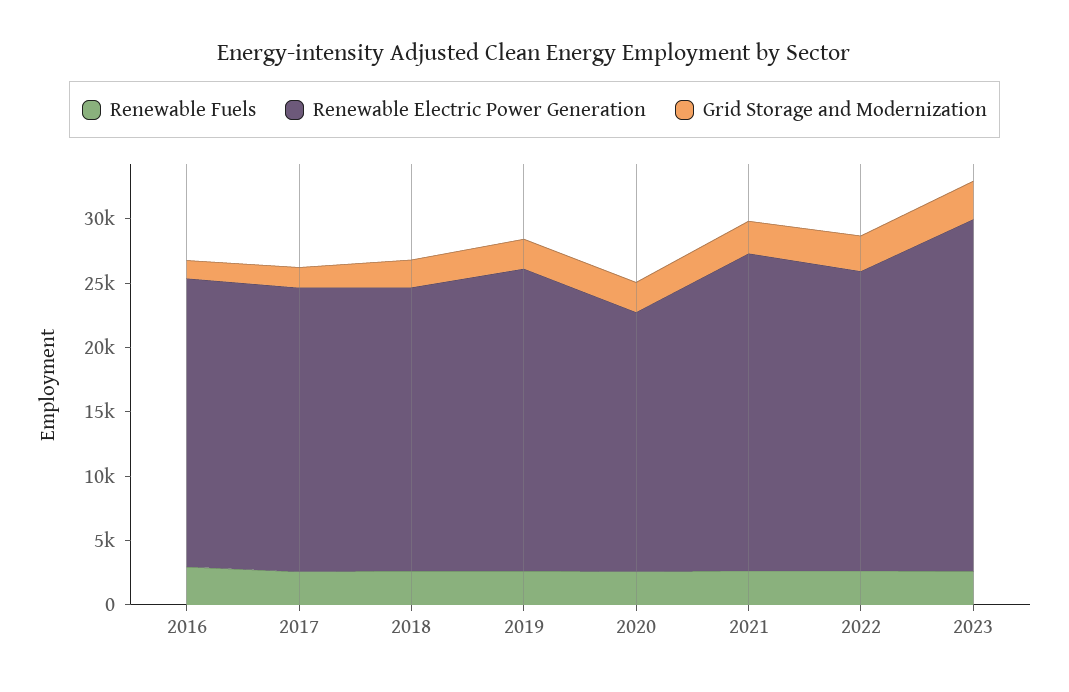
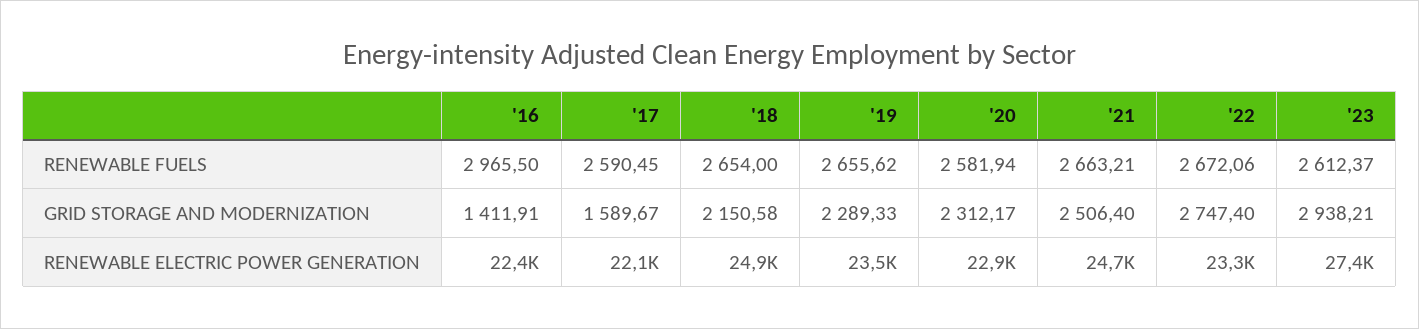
  {
    "Renewable Fuels": {
      "2016": 2965.5,
      "2017": 2590.45,
      "2018": 2654,
      "2019": 2655.62,
      "2020": 2581.94,
      "2021": 2663.21,
      "2022": 2672.06,
      "2023": 2612.37
    },
    "Renewable Electric Power Generation": {
      "2016": 22400,
      "2017": 22100,
-     "2018": 22000,
+     "2018": 24900,
      "2019": 23500,
-     "2020": 20000,
+     "2020": 22900,
      "2021": 24700,
      "2022": 23300,
      "2023": 27400
    },
    "Grid Storage and Modernization": {
      "2016": 1411.91,
      "2017": 1589.67,
      "2018": 2150.58,
      "2019": 2289.33,
      "2020": 2312.17,
      "2021": 2506.4,
      "2022": 2747.4,
      "2023": 2938.21
    }
  }

